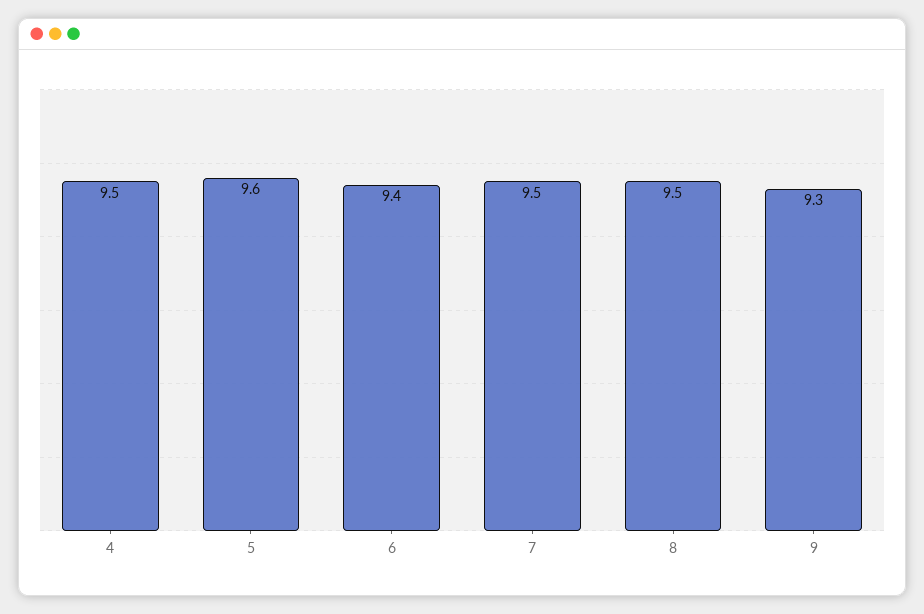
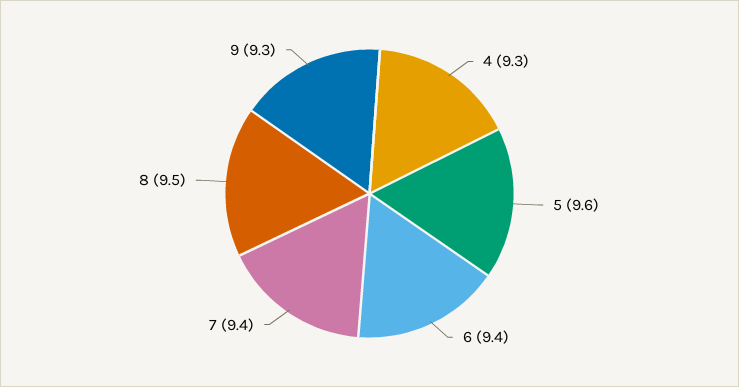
  {
-   "4": 9.5,
+   "4": 9.3,
    "5": 9.6,
    "6": 9.4,
-   "7": 9.5,
+   "7": 9.4,
    "8": 9.5,
    "9": 9.3
  }

